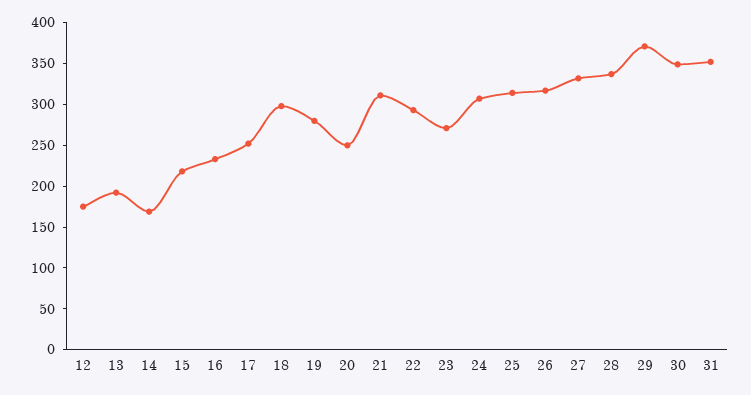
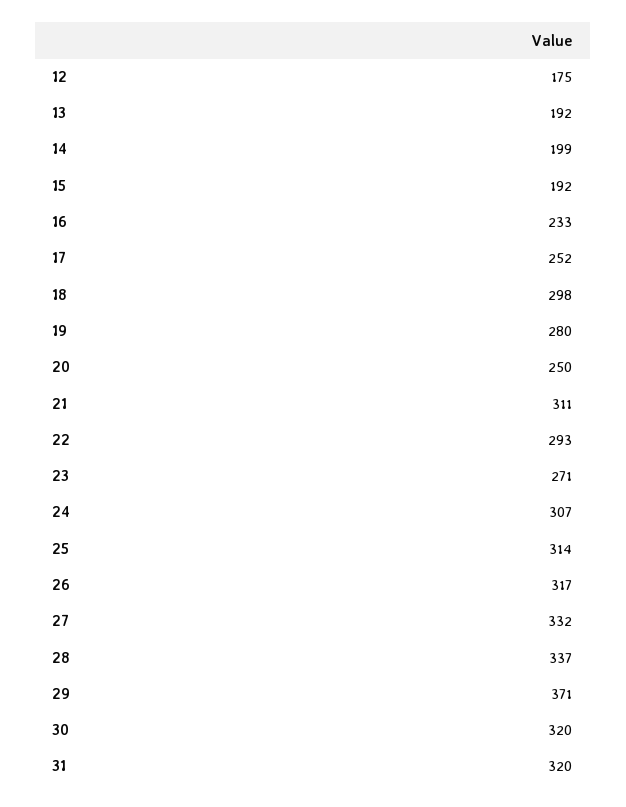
  {
    "12": 175,
    "13": 192,
-   "14": 170,
+   "14": 199,
-   "15": 220,
+   "15": 192,
    "16": 233,
    "17": 252,
    "18": 298,
    "19": 280,
    "20": 250,
    "21": 311,
    "22": 293,
    "23": 271,
    "24": 307,
    "25": 314,
    "26": 317,
    "27": 332,
    "28": 337,
    "29": 371,
-   "30": 350,
+   "30": 320,
-   "31": 350
+   "31": 320
  }

